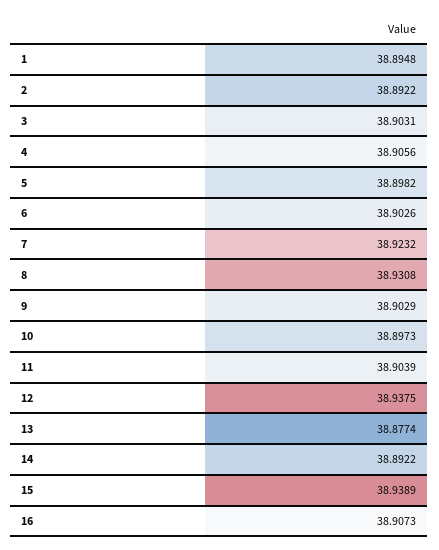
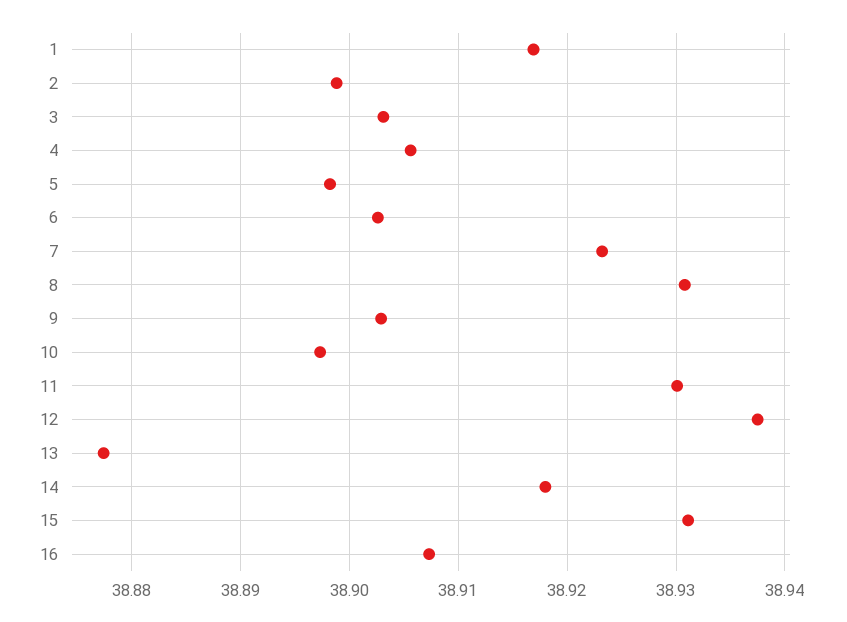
  {
-   "1": 38.8948,
+   "1": 38.917,
-   "2": 38.8922,
+   "2": 38.899,
    "3": 38.9031,
    "4": 38.9056,
    "5": 38.8982,
    "6": 38.9026,
    "7": 38.9232,
    "8": 38.9308,
    "9": 38.9029,
    "10": 38.8973,
-   "11": 38.9039,
+   "11": 38.93,
    "12": 38.9375,
    "13": 38.8774,
-   "14": 38.8922,
+   "14": 38.918,
-   "15": 38.9389,
+   "15": 38.931,
    "16": 38.9073
  }

